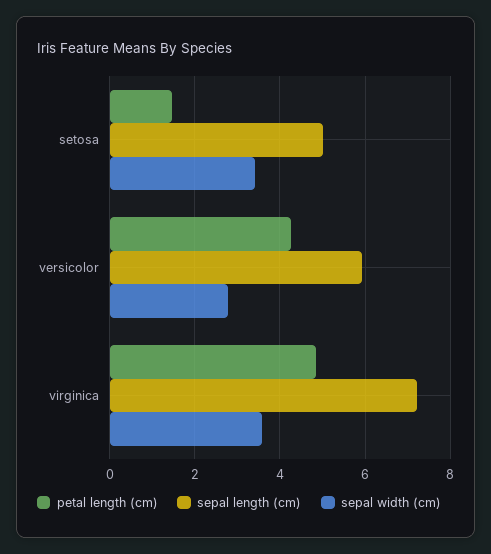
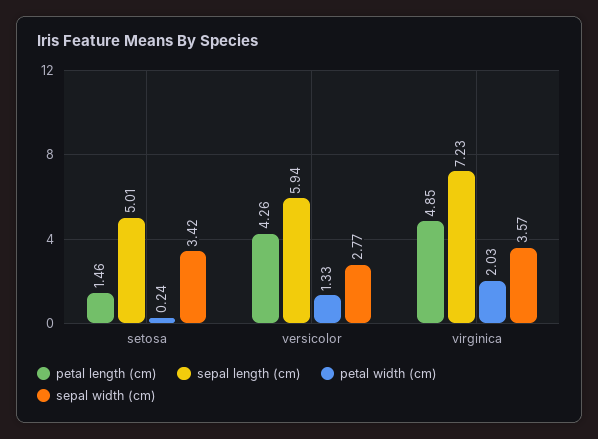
  {
    "petal length (cm)": {
      "setosa": 1.46,
      "versicolor": 4.26,
      "virginica": 4.85
    },
    "sepal length (cm)": {
      "setosa": 5.01,
      "versicolor": 5.94,
      "virginica": 7.23
    },
    "sepal width (cm)": {
      "setosa": 3.42,
      "versicolor": 2.77,
      "virginica": 3.57
-   }
+   },
+   "petal width (cm)": {
+     "setosa": 0.24,
+     "versicolor": 1.33,
+     "virginica": 2.03
+   }
  }

